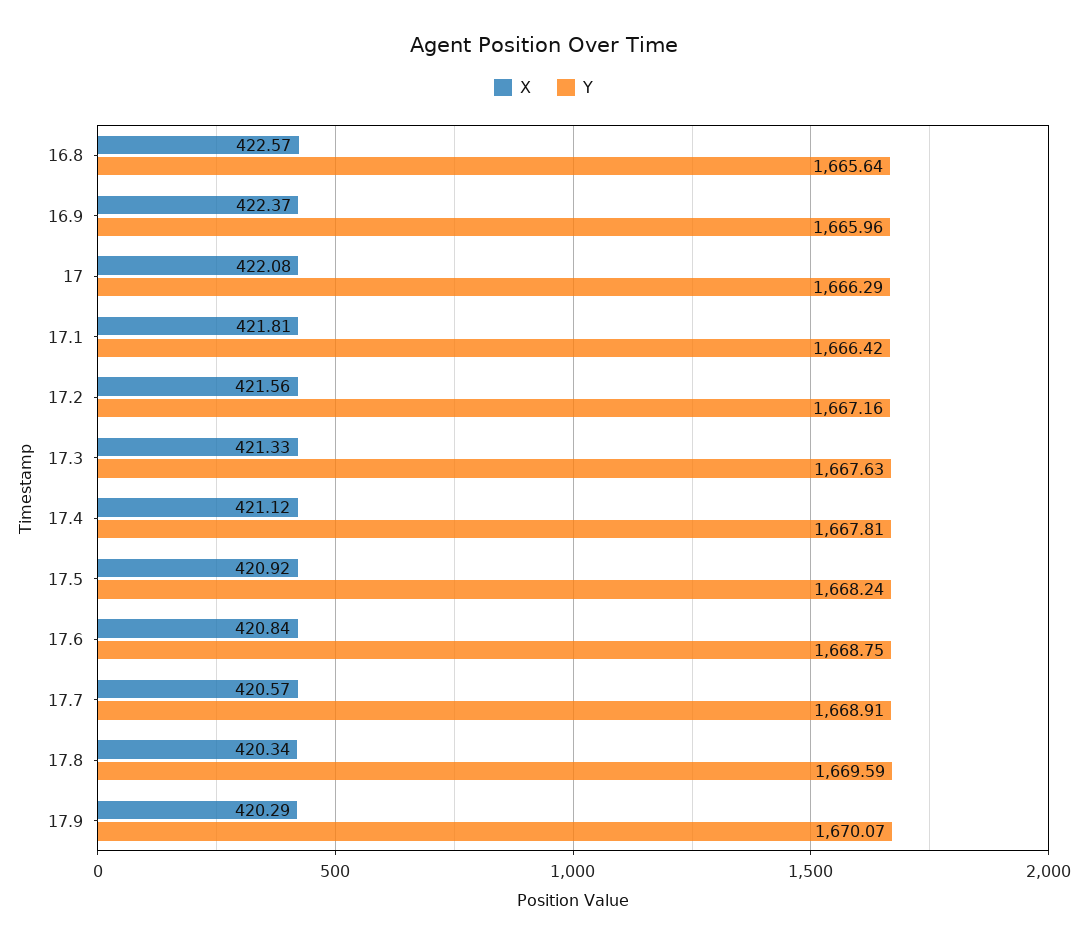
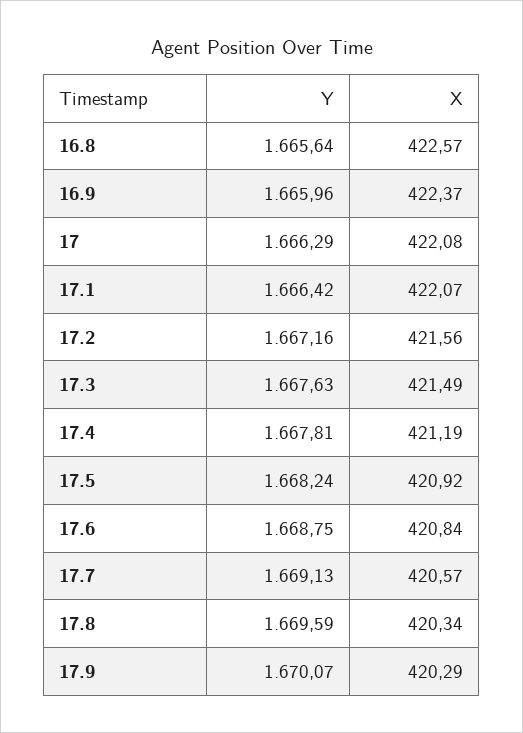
  {
    "X": {
      "16.8": 422.57,
      "16.9": 422.37,
      "17": 422.08,
-     "17.1": 421.81,
+     "17.1": 422.07,
      "17.2": 421.56,
-     "17.3": 421.33,
+     "17.3": 421.49,
-     "17.4": 421.12,
+     "17.4": 421.19,
      "17.5": 420.92,
      "17.6": 420.84,
      "17.7": 420.57,
      "17.8": 420.34,
      "17.9": 420.29
    },
    "Y": {
      "16.8": 1665.64,
      "16.9": 1665.96,
      "17": 1666.29,
      "17.1": 1666.42,
      "17.2": 1667.16,
      "17.3": 1667.63,
      "17.4": 1667.81,
      "17.5": 1668.24,
      "17.6": 1668.75,
-     "17.7": 1668.91,
+     "17.7": 1669.13,
      "17.8": 1669.59,
      "17.9": 1670.07
    }
  }

